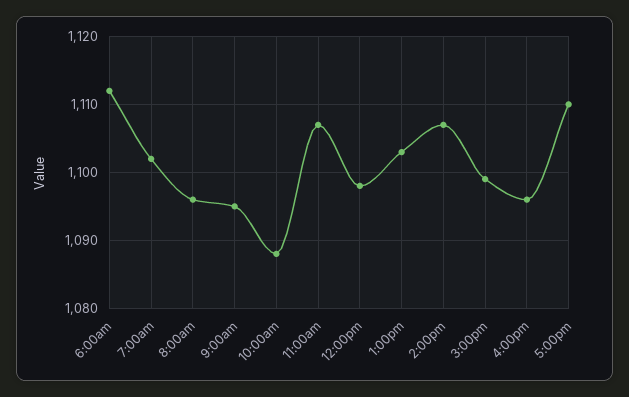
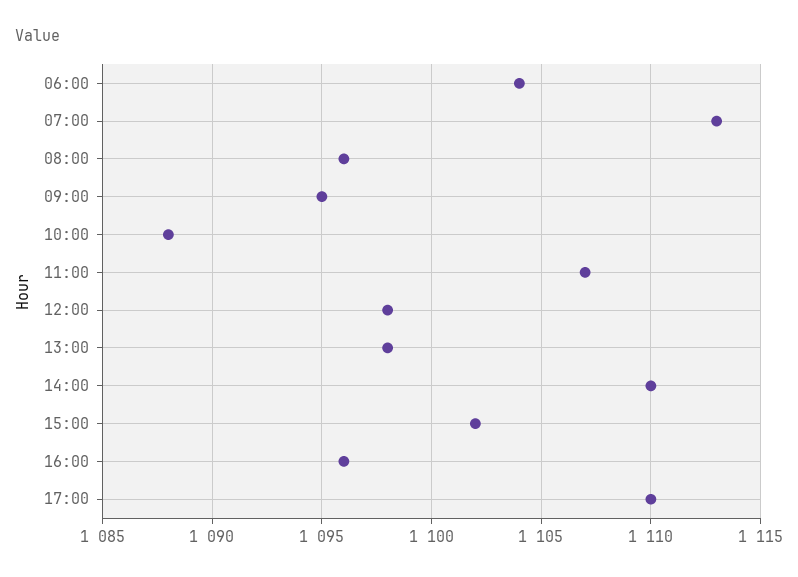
  {
-   "6:00am": 1112,
+   "6:00am": 1104,
-   "7:00am": 1102,
+   "7:00am": 1113,
    "8:00am": 1096,
    "9:00am": 1095,
    "10:00am": 1088,
    "11:00am": 1107,
    "12:00pm": 1098,
-   "1:00pm": 1103,
+   "1:00pm": 1098,
-   "2:00pm": 1107,
+   "2:00pm": 1110,
-   "3:00pm": 1099,
+   "3:00pm": 1102,
    "4:00pm": 1096,
    "5:00pm": 1110
  }

